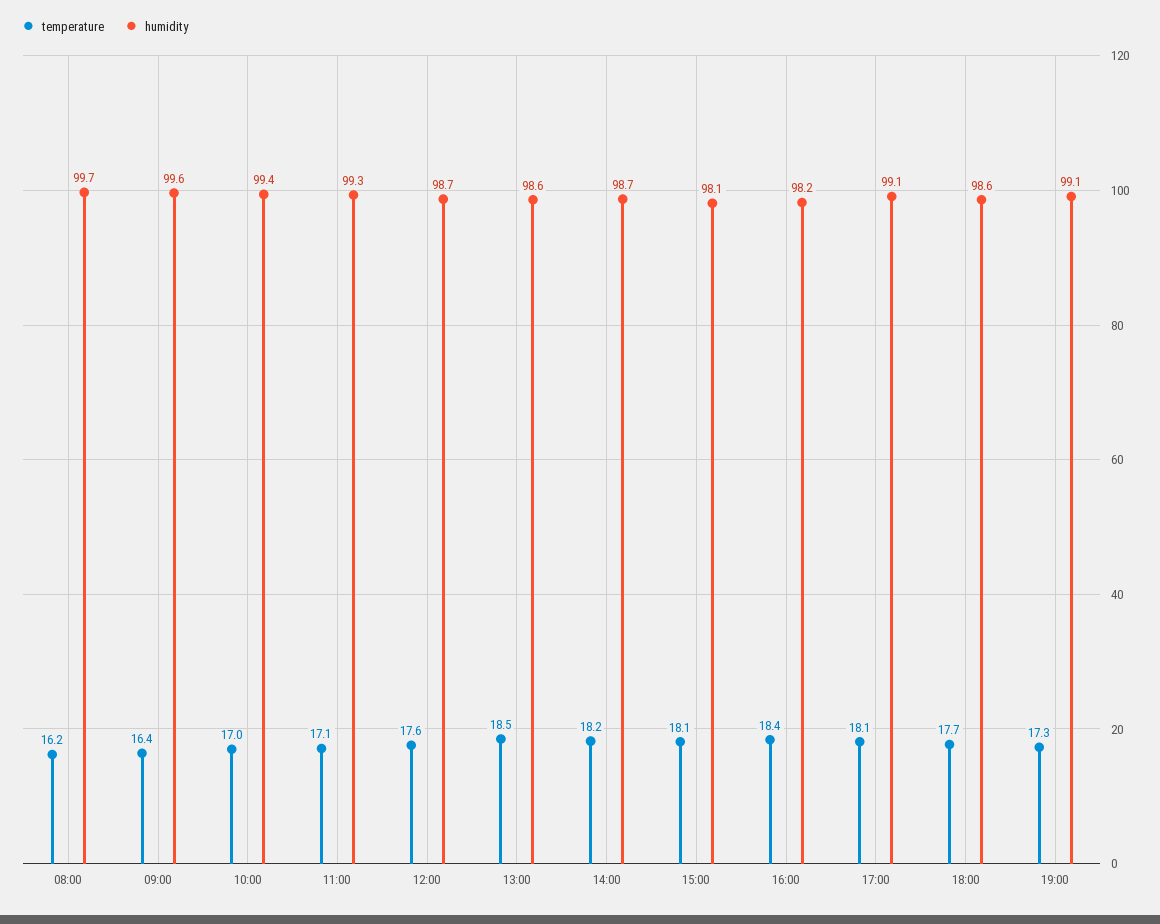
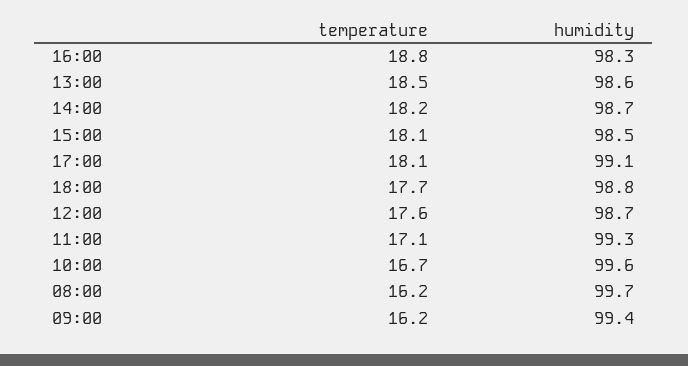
  {
    "temperature": {
      "08:00": 16.2,
-     "09:00": 16.4,
+     "09:00": 16.2,
-     "10:00": 17,
+     "10:00": 16.7,
      "11:00": 17.1,
      "12:00": 17.6,
      "13:00": 18.5,
      "14:00": 18.2,
      "15:00": 18.1,
-     "16:00": 18.4,
+     "16:00": 18.8,
      "17:00": 18.1,
-     "18:00": 17.7,
+     "18:00": 17.7
-     "19:00": 17.3
    },
    "humidity": {
      "08:00": 99.7,
-     "09:00": 99.6,
+     "09:00": 99.4,
-     "10:00": 99.4,
+     "10:00": 99.6,
      "11:00": 99.3,
      "12:00": 98.7,
      "13:00": 98.6,
      "14:00": 98.7,
-     "15:00": 98.1,
+     "15:00": 98.5,
-     "16:00": 98.2,
+     "16:00": 98.3,
      "17:00": 99.1,
-     "18:00": 98.6,
+     "18:00": 98.8
-     "19:00": 99.1
    }
  }

